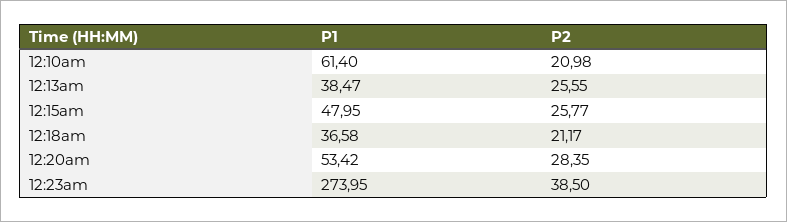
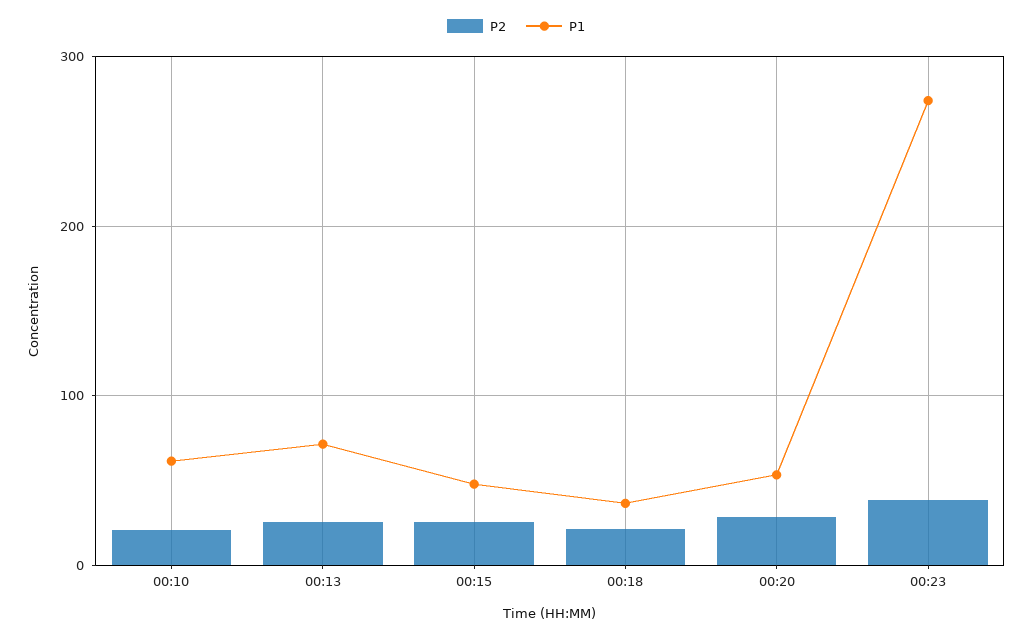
  {
    "P1": {
      "12:10am": 61.4,
-     "12:13am": 38.47,
+     "12:13am": 70,
      "12:15am": 47.95,
      "12:18am": 36.58,
      "12:20am": 53.42,
      "12:23am": 273.95
    },
    "P2": {
      "12:10am": 20.98,
      "12:13am": 25.55,
      "12:15am": 25.77,
      "12:18am": 21.17,
      "12:20am": 28.35,
      "12:23am": 38.5
    }
  }

